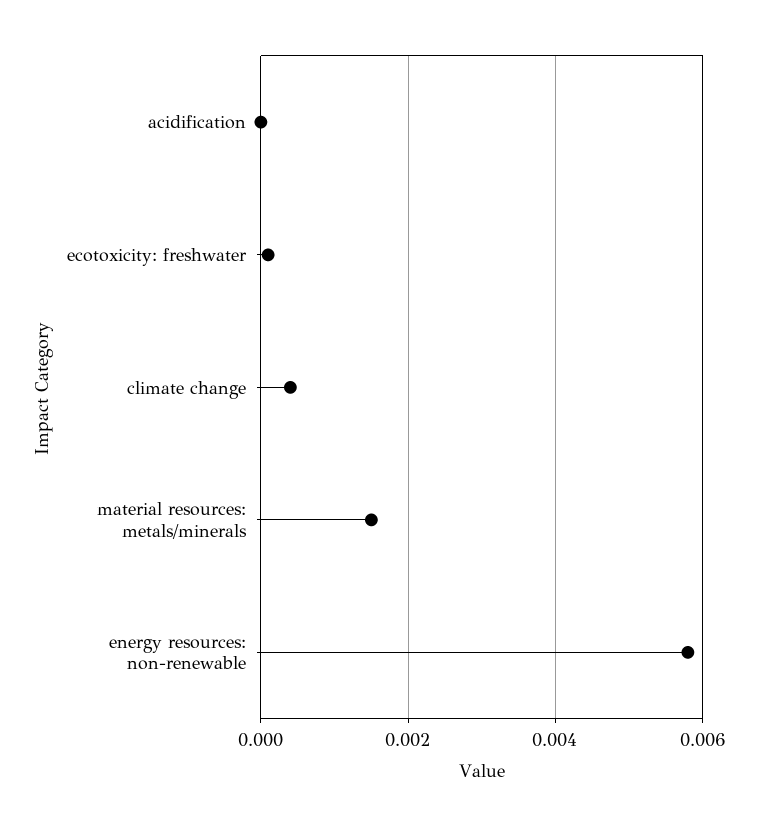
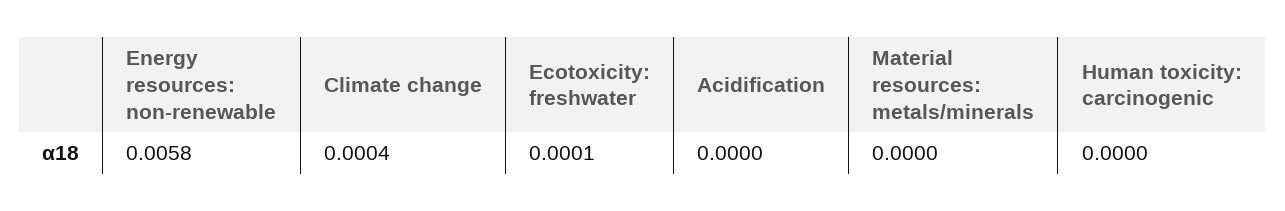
  {
    "acidification": 0,
    "ecotoxicity: freshwater": 0.0001,
    "climate change": 0.0004,
-   "material resources: metals/minerals": 0.0015,
+   "material resources: metals/minerals": 0,
-   "energy resources: non-renewable": 0.0058
+   "energy resources: non-renewable": 0.0058,
+   "Human toxicity: carcinogenic": 0
  }

